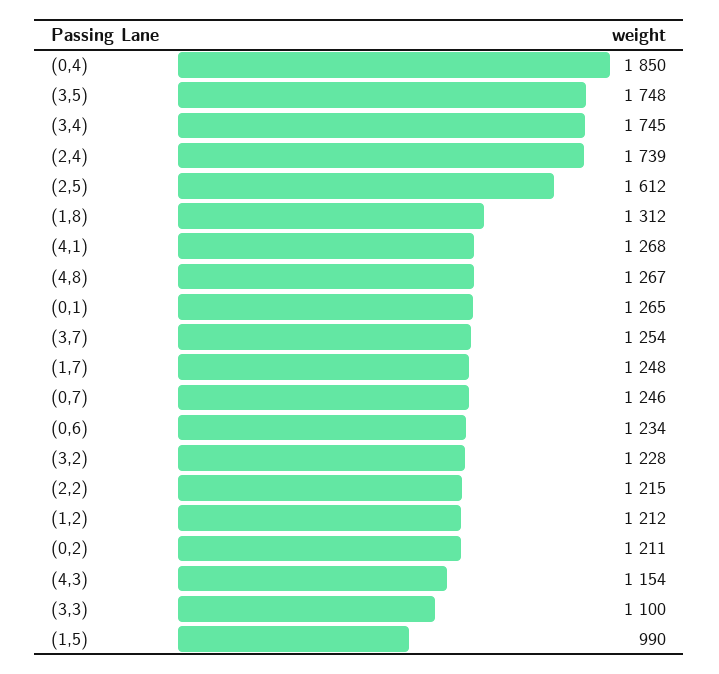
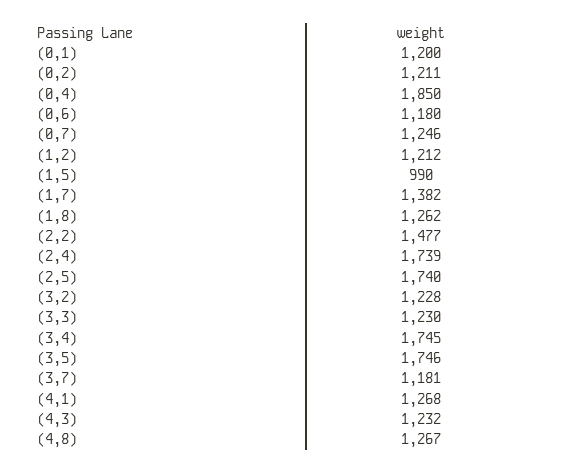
  {
    "(0,4)": 1850,
-   "(3,5)": 1748,
+   "(3,5)": 1746,
    "(3,4)": 1745,
    "(2,4)": 1739,
-   "(2,5)": 1612,
+   "(2,5)": 1740,
-   "(1,8)": 1312,
+   "(1,8)": 1262,
    "(4,1)": 1268,
    "(4,8)": 1267,
-   "(0,1)": 1265,
+   "(0,1)": 1200,
-   "(3,7)": 1254,
+   "(3,7)": 1181,
-   "(1,7)": 1248,
+   "(1,7)": 1382,
    "(0,7)": 1246,
-   "(0,6)": 1234,
+   "(0,6)": 1180,
    "(3,2)": 1228,
-   "(2,2)": 1215,
+   "(2,2)": 1477,
    "(1,2)": 1212,
    "(0,2)": 1211,
-   "(4,3)": 1154,
+   "(4,3)": 1232,
-   "(3,3)": 1100,
+   "(3,3)": 1230,
    "(1,5)": 990
  }

